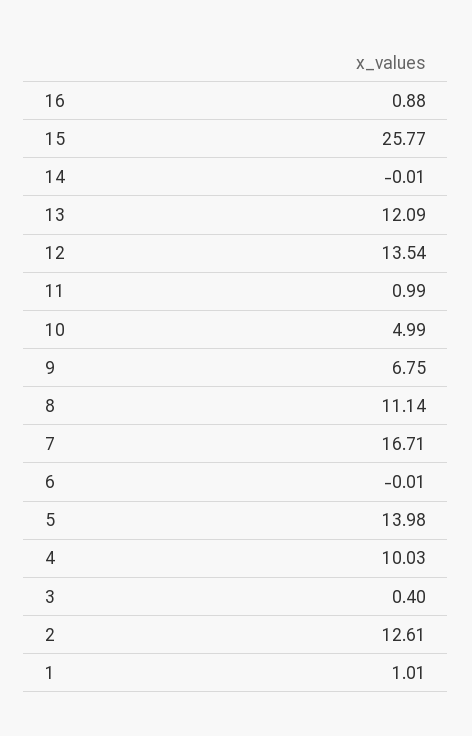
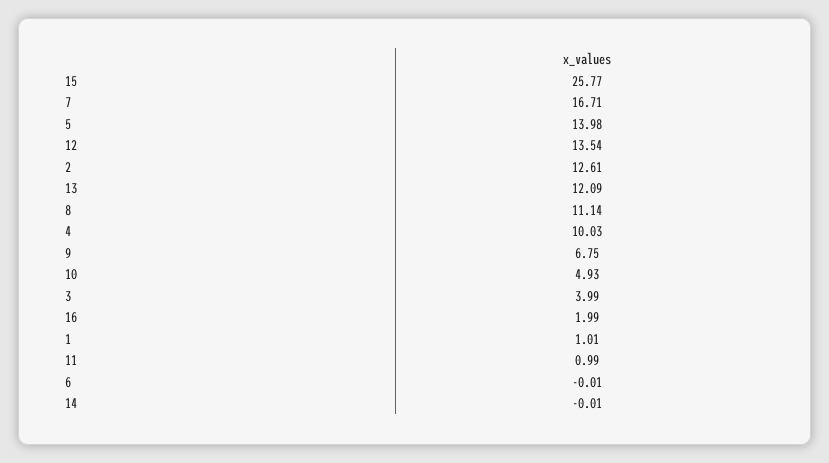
  {
-   "16": 0.88,
+   "16": 1.99,
    "15": 25.77,
    "14": -0.01,
    "13": 12.09,
    "12": 13.54,
    "11": 0.99,
-   "10": 4.99,
+   "10": 4.93,
    "9": 6.75,
    "8": 11.14,
    "7": 16.71,
    "6": -0.01,
    "5": 13.98,
    "4": 10.03,
-   "3": 0.4,
+   "3": 3.99,
    "2": 12.61,
    "1": 1.01
  }

